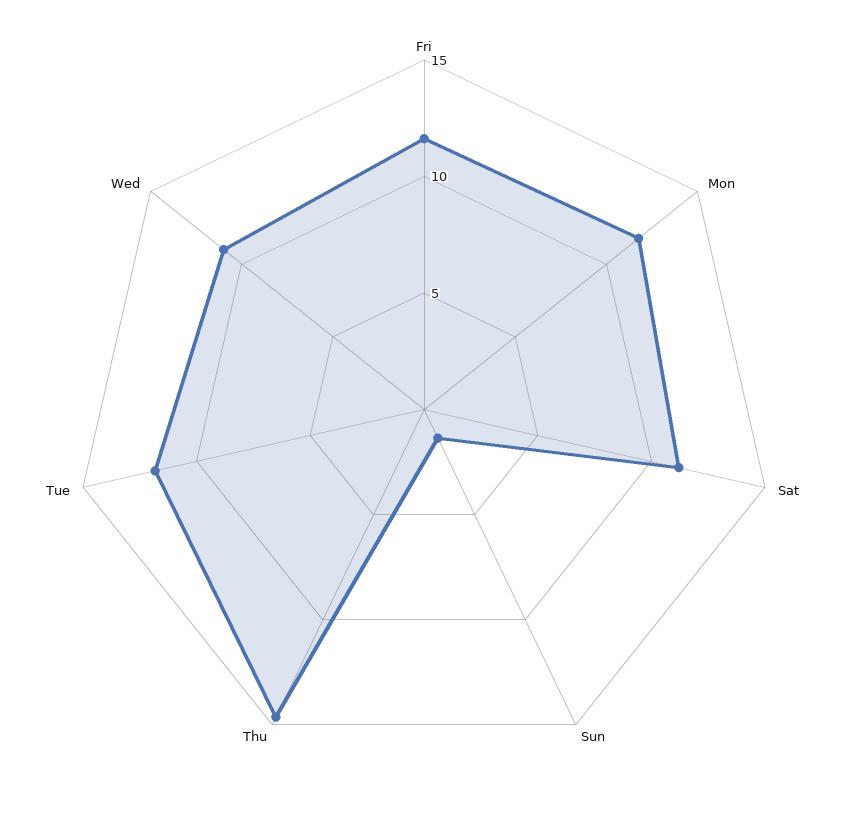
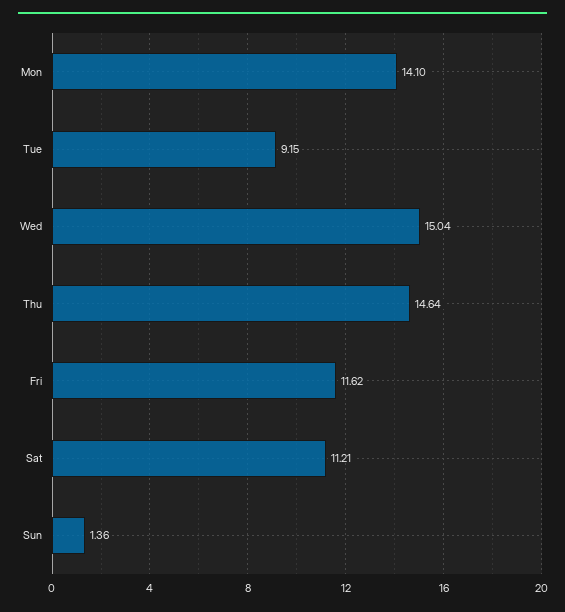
  {
    "Fri": 11.62,
-   "Mon": 12,
+   "Mon": 14.1,
    "Sat": 11.21,
    "Sun": 1.36,
    "Thu": 14.64,
-   "Tue": 12,
+   "Tue": 9.15,
-   "Wed": 11
+   "Wed": 15.04
  }

